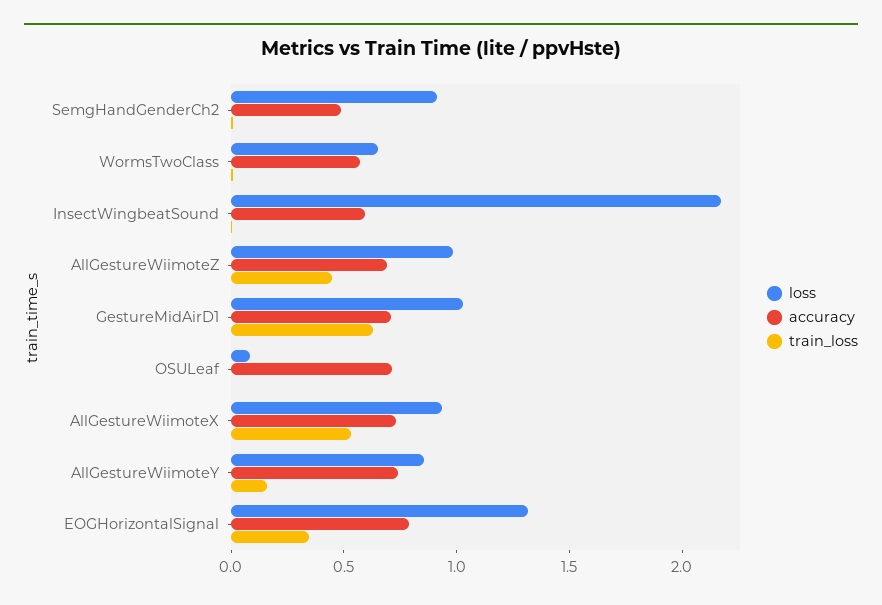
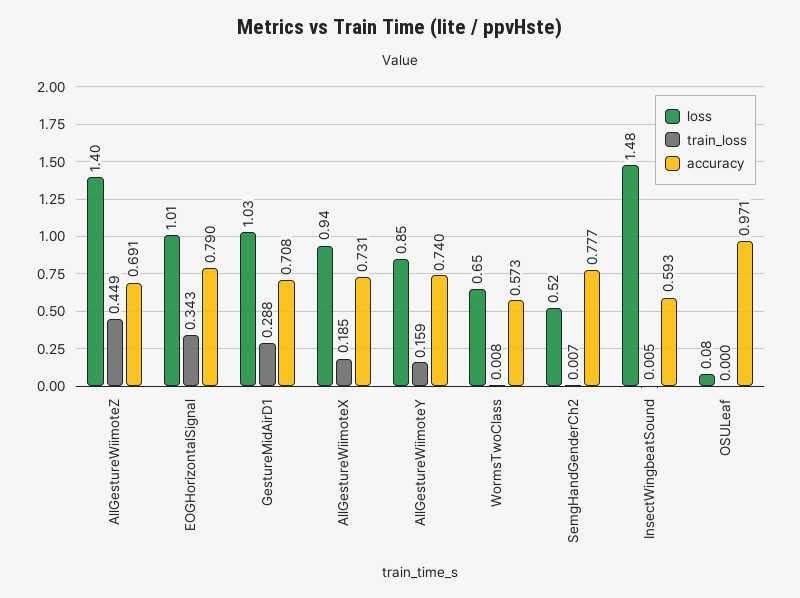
  {
    "loss": {
-     "SemgHandGenderCh2": 0.9,
+     "SemgHandGenderCh2": 0.52,
      "WormsTwoClass": 0.65,
-     "InsectWingbeatSound": 2.2,
+     "InsectWingbeatSound": 1.48,
-     "AllGestureWiimoteZ": 1,
+     "AllGestureWiimoteZ": 1.4,
      "GestureMidAirD1": 1.03,
      "OSULeaf": 0.08,
      "AllGestureWiimoteX": 0.94,
      "AllGestureWiimoteY": 0.85,
-     "EOGHorizontalSignal": 1.3
+     "EOGHorizontalSignal": 1.01
    },
    "accuracy": {
-     "SemgHandGenderCh2": 0.5,
+     "SemgHandGenderCh2": 0.777,
      "WormsTwoClass": 0.573,
      "InsectWingbeatSound": 0.593,
      "AllGestureWiimoteZ": 0.691,
      "GestureMidAirD1": 0.708,
-     "OSULeaf": 0.7,
+     "OSULeaf": 0.971,
      "AllGestureWiimoteX": 0.731,
      "AllGestureWiimoteY": 0.74,
      "EOGHorizontalSignal": 0.79
    },
    "train_loss": {
      "SemgHandGenderCh2": 0.007,
      "WormsTwoClass": 0.008,
      "InsectWingbeatSound": 0.005,
      "AllGestureWiimoteZ": 0.449,
-     "GestureMidAirD1": 0.6,
+     "GestureMidAirD1": 0.288,
      "OSULeaf": 0,
-     "AllGestureWiimoteX": 0.5,
+     "AllGestureWiimoteX": 0.185,
      "AllGestureWiimoteY": 0.159,
      "EOGHorizontalSignal": 0.343
    }
  }

